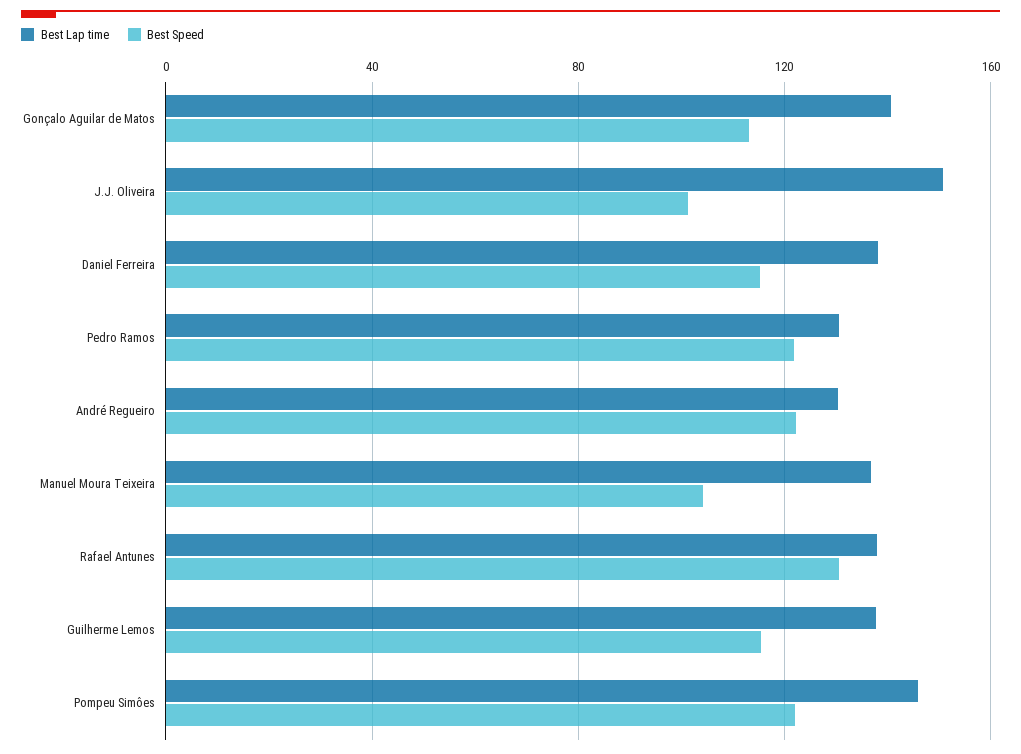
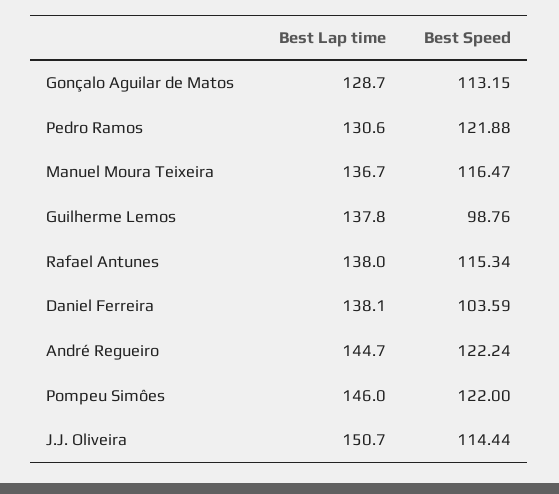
  {
    "Best Lap time": {
-     "Gonçalo Aguilar de Matos": 140,
+     "Gonçalo Aguilar de Matos": 128.7,
      "J.J. Oliveira": 150.7,
      "Daniel Ferreira": 138.1,
      "Pedro Ramos": 130.6,
-     "André Regueiro": 130,
+     "André Regueiro": 144.7,
      "Manuel Moura Teixeira": 136.7,
      "Rafael Antunes": 138,
      "Guilherme Lemos": 137.8,
      "Pompeu Simôes": 146
    },
    "Best Speed": {
      "Gonçalo Aguilar de Matos": 113.15,
-     "J.J. Oliveira": 100,
+     "J.J. Oliveira": 114.44,
-     "Daniel Ferreira": 115,
+     "Daniel Ferreira": 103.59,
      "Pedro Ramos": 121.88,
      "André Regueiro": 122.24,
-     "Manuel Moura Teixeira": 105,
+     "Manuel Moura Teixeira": 116.47,
-     "Rafael Antunes": 130,
+     "Rafael Antunes": 115.34,
-     "Guilherme Lemos": 115,
+     "Guilherme Lemos": 98.76,
      "Pompeu Simôes": 122
    }
  }

